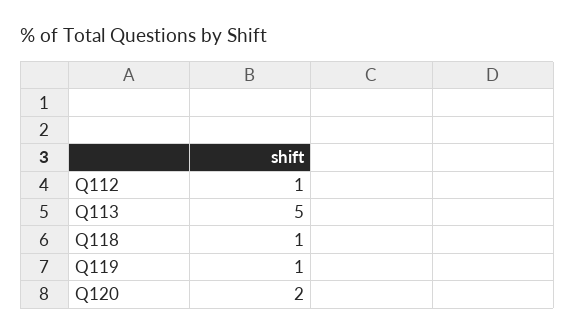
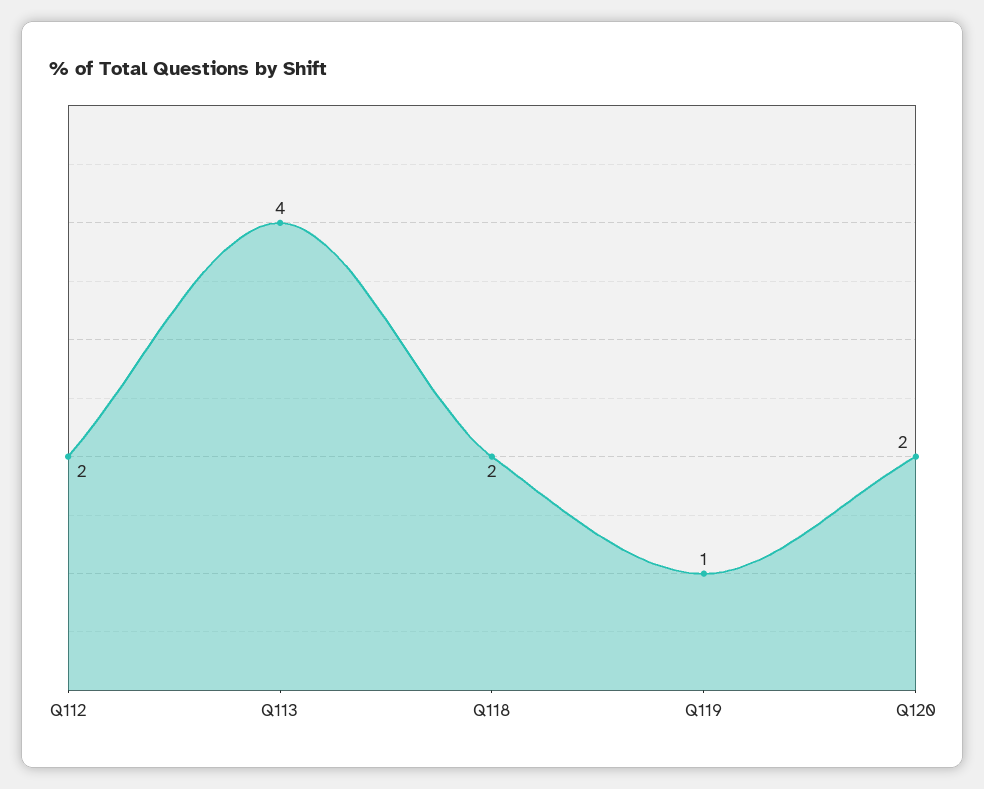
  {
-   "Q112": 1,
+   "Q112": 2,
-   "Q113": 5,
+   "Q113": 4,
-   "Q118": 1,
+   "Q118": 2,
    "Q119": 1,
    "Q120": 2
  }

